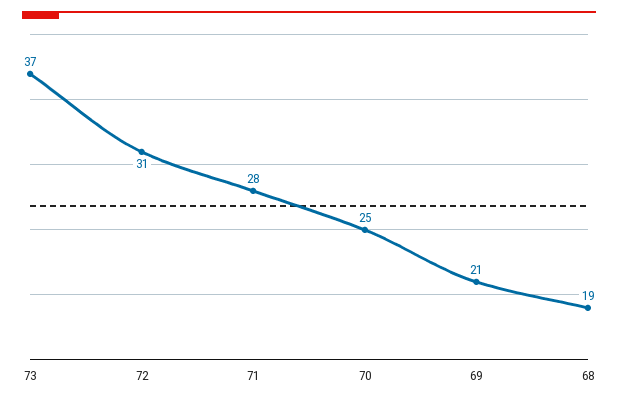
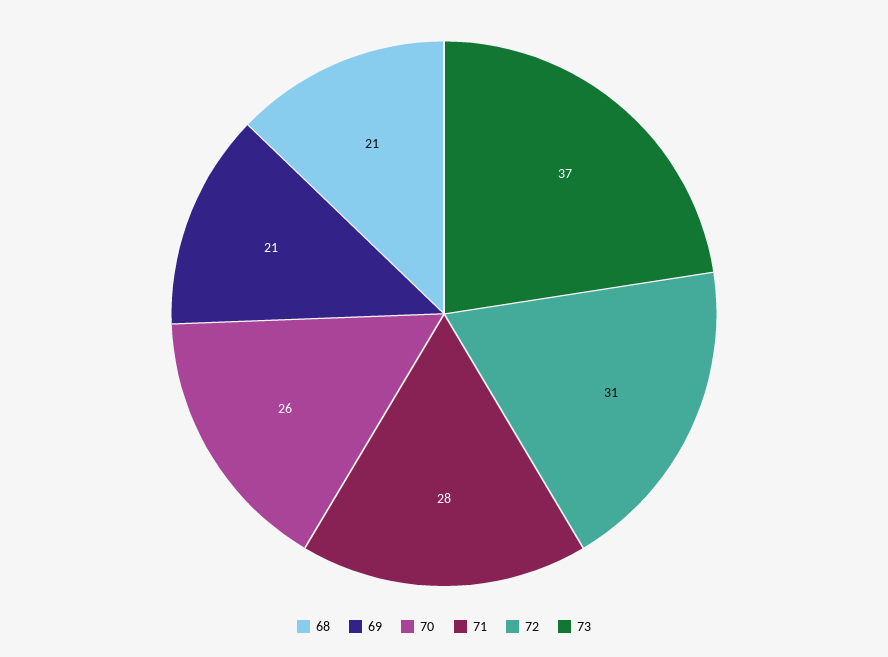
  {
    "73": 37,
    "72": 31,
    "71": 28,
-   "70": 25,
+   "70": 26,
    "69": 21,
-   "68": 19
+   "68": 21
  }

